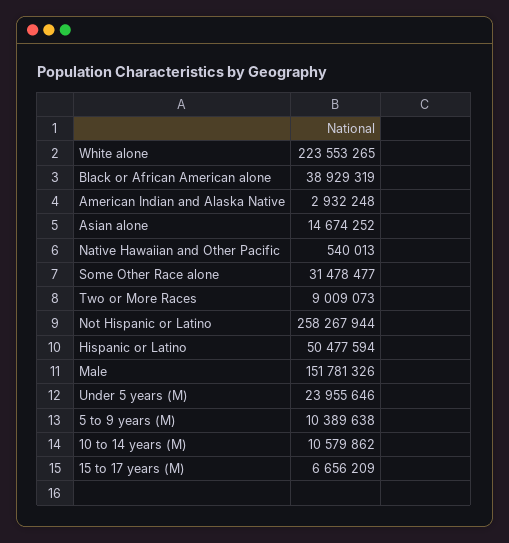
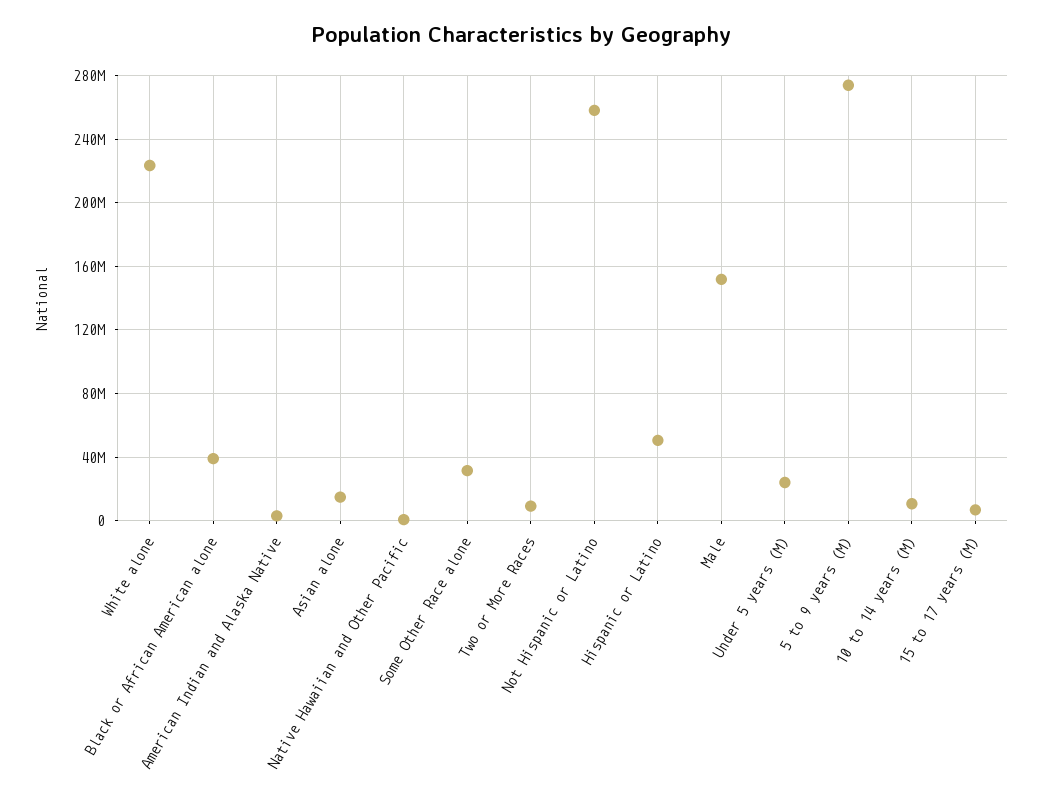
  {
    "White alone": 223553265,
    "Black or African American alone": 38929319,
    "American Indian and Alaska Native": 2932248,
    "Asian alone": 14674252,
    "Native Hawaiian and Other Pacific": 540013,
    "Some Other Race alone": 31478477,
    "Two or More Races": 9009073,
    "Not Hispanic or Latino": 258267944,
    "Hispanic or Latino": 50477594,
    "Male": 151781326,
    "Under 5 years (M)": 23955646,
-   "5 to 9 years (M)": 10389638,
+   "5 to 9 years (M)": 275000000,
    "10 to 14 years (M)": 10579862,
    "15 to 17 years (M)": 6656209
  }

